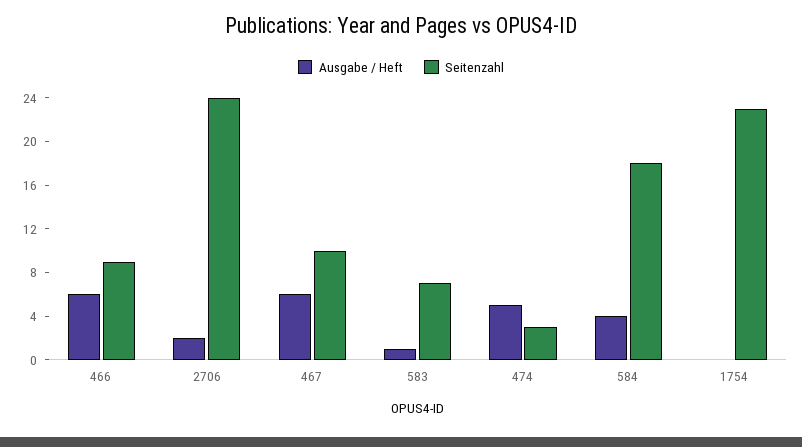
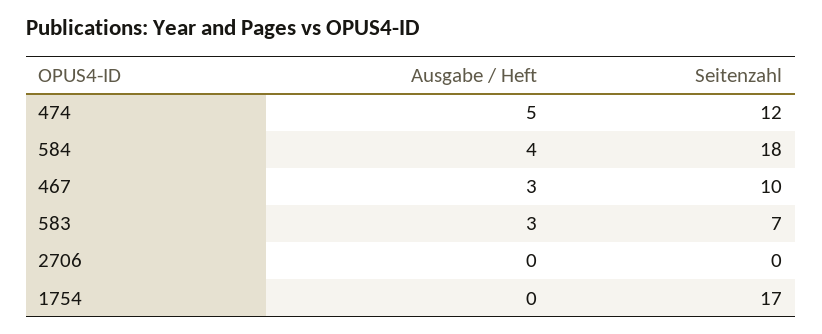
  {
    "Ausgabe / Heft": {
-     "466": 6,
-     "2706": 2,
+     "2706": 0,
-     "467": 6,
+     "467": 3,
-     "583": 1,
+     "583": 3,
      "474": 5,
      "584": 4,
      "1754": 0
    },
    "Seitenzahl": {
-     "466": 9,
-     "2706": 24,
+     "2706": 0,
      "467": 10,
      "583": 7,
-     "474": 3,
+     "474": 12,
      "584": 18,
-     "1754": 23
+     "1754": 17
    }
  }

